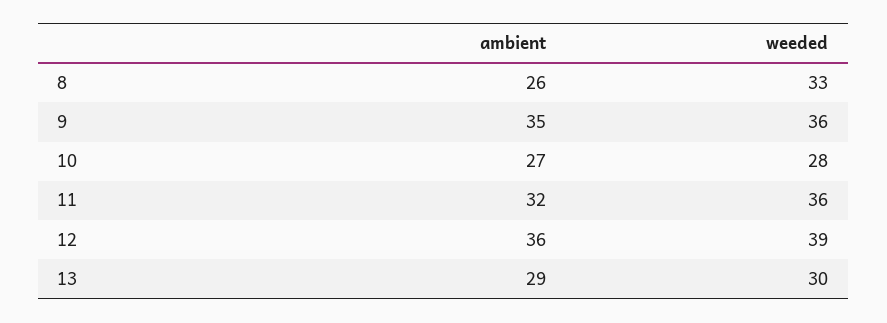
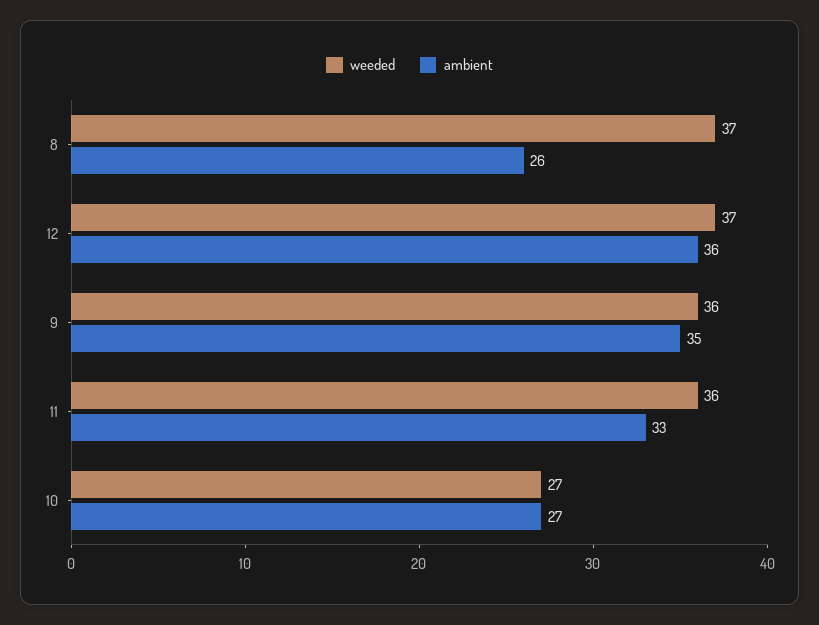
  {
    "ambient": {
      "8": 26,
      "9": 35,
      "10": 27,
-     "11": 32,
+     "11": 33,
-     "12": 36,
+     "12": 36
-     "13": 29
    },
    "weeded": {
-     "8": 33,
+     "8": 37,
      "9": 36,
-     "10": 28,
+     "10": 27,
      "11": 36,
-     "12": 39,
+     "12": 37
-     "13": 30
    }
  }

